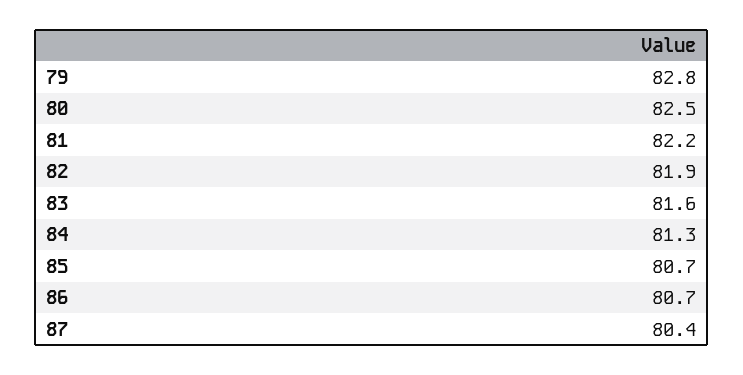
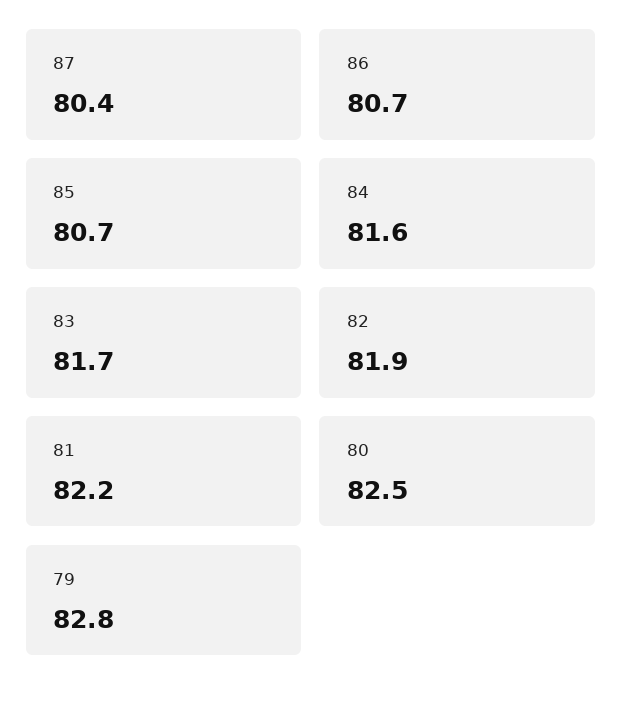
  {
    "79": 82.8,
    "80": 82.5,
    "81": 82.2,
    "82": 81.9,
-   "83": 81.6,
+   "83": 81.7,
-   "84": 81.3,
+   "84": 81.6,
    "85": 80.7,
    "86": 80.7,
    "87": 80.4
  }

